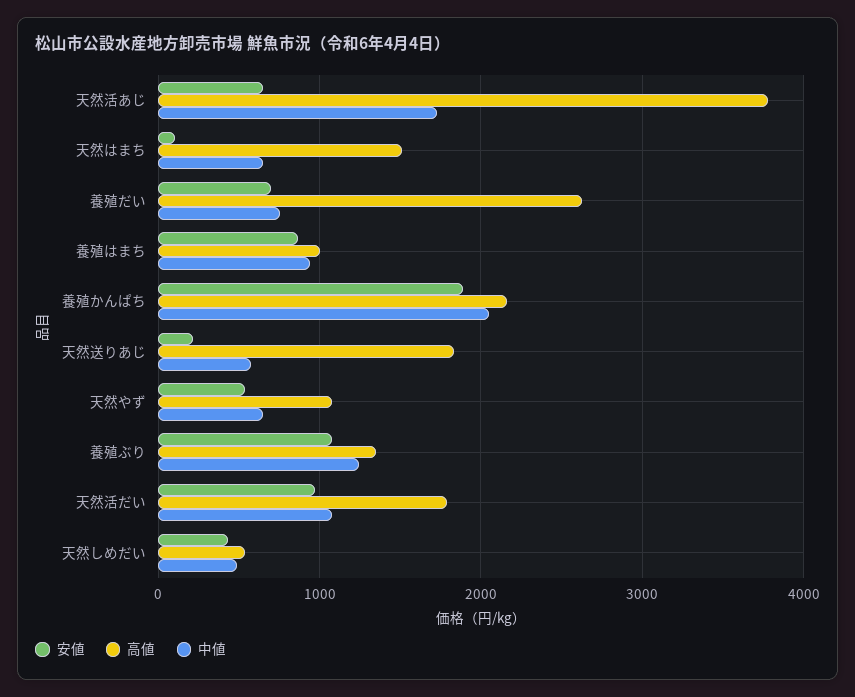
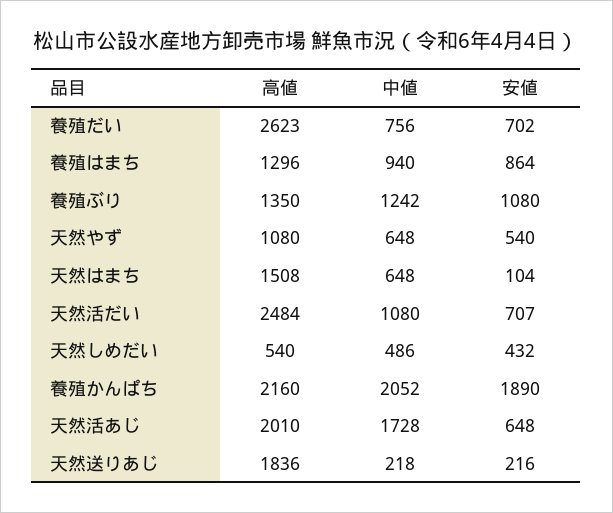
  {
    "安値": {
      "天然活あじ": 648,
      "天然はまち": 104,
      "養殖だい": 702,
      "養殖はまち": 864,
      "養殖かんぱち": 1890,
      "天然送りあじ": 216,
      "天然やず": 540,
      "養殖ぶり": 1080,
-     "天然活だい": 1000,
+     "天然活だい": 707,
      "天然しめだい": 432
    },
    "高値": {
-     "天然活あじ": 3800,
+     "天然活あじ": 2010,
      "天然はまち": 1508,
      "養殖だい": 2623,
-     "養殖はまち": 1000,
+     "養殖はまち": 1296,
      "養殖かんぱち": 2160,
      "天然送りあじ": 1836,
      "天然やず": 1080,
      "養殖ぶり": 1350,
-     "天然活だい": 1800,
+     "天然活だい": 2484,
      "天然しめだい": 540
    },
    "中値": {
      "天然活あじ": 1728,
      "天然はまち": 648,
      "養殖だい": 756,
      "養殖はまち": 940,
      "養殖かんぱち": 2052,
-     "天然送りあじ": 600,
+     "天然送りあじ": 218,
      "天然やず": 648,
      "養殖ぶり": 1242,
      "天然活だい": 1080,
      "天然しめだい": 486
    }
  }

